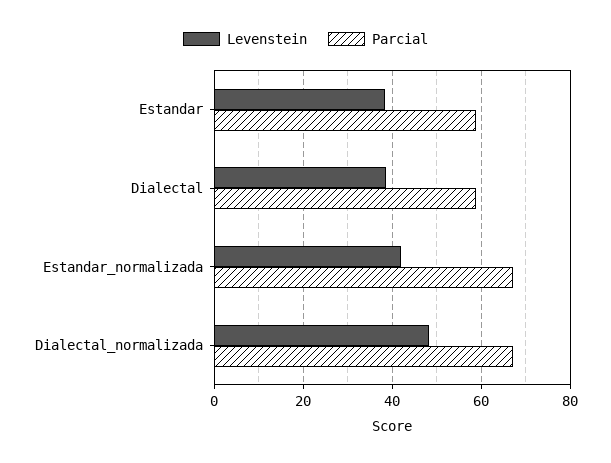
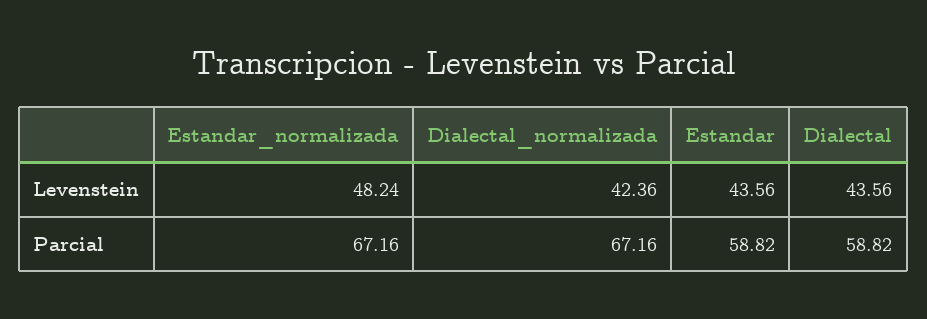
  {
    "Levenstein": {
-     "Estandar": 38,
+     "Estandar": 43.56,
-     "Dialectal": 38,
+     "Dialectal": 43.56,
-     "Estandar_normalizada": 42,
+     "Estandar_normalizada": 48.24,
-     "Dialectal_normalizada": 48
+     "Dialectal_normalizada": 42.36
    },
    "Parcial": {
      "Estandar": 58.82,
      "Dialectal": 58.82,
      "Estandar_normalizada": 67.16,
      "Dialectal_normalizada": 67.16
    }
  }

